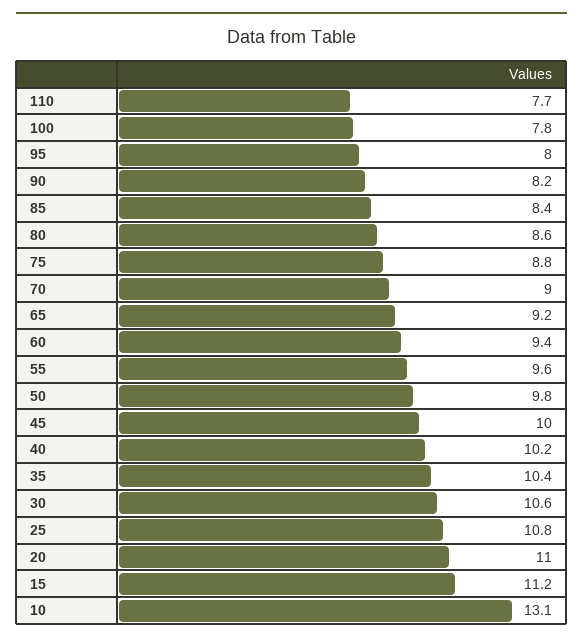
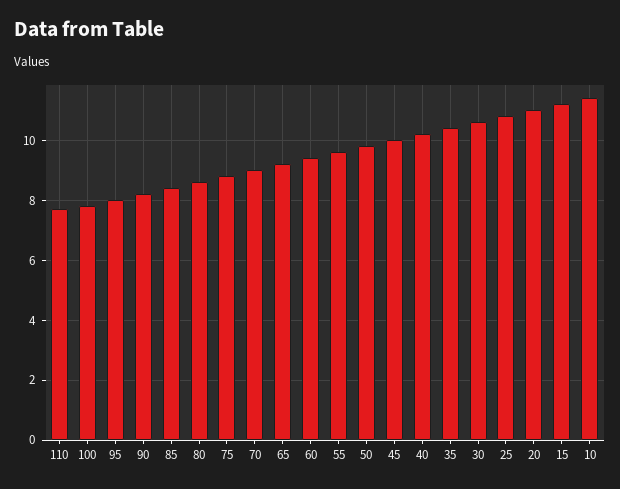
  {
    "110": 7.7,
    "100": 7.8,
    "95": 8,
    "90": 8.2,
    "85": 8.4,
    "80": 8.6,
    "75": 8.8,
    "70": 9,
    "65": 9.2,
    "60": 9.4,
    "55": 9.6,
    "50": 9.8,
    "45": 10,
    "40": 10.2,
    "35": 10.4,
    "30": 10.6,
    "25": 10.8,
    "20": 11,
    "15": 11.2,
-   "10": 13.1
+   "10": 11.5
  }

